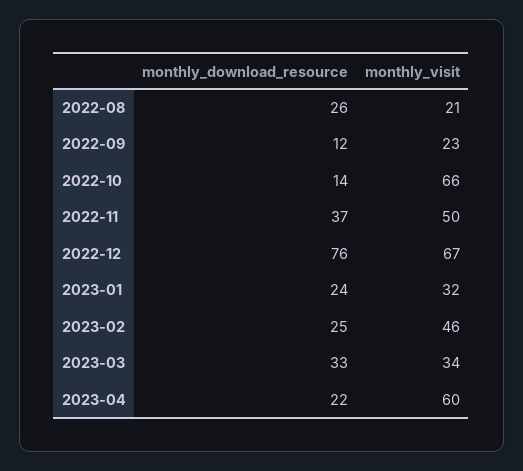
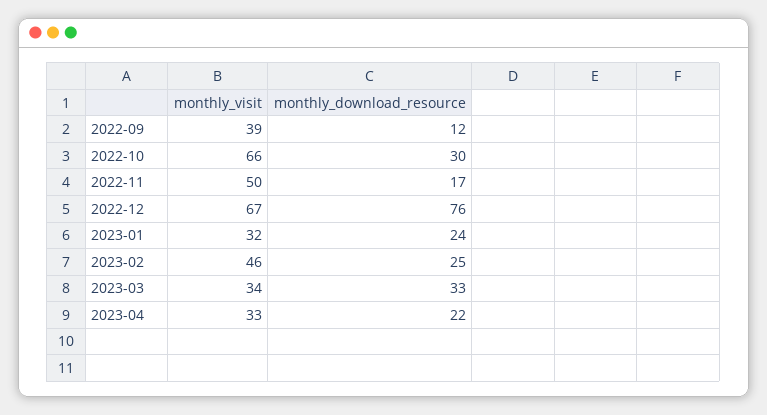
  {
    "monthly_download_resource": {
-     "2022-08": 26,
      "2022-09": 12,
-     "2022-10": 14,
+     "2022-10": 30,
-     "2022-11": 37,
+     "2022-11": 17,
      "2022-12": 76,
      "2023-01": 24,
      "2023-02": 25,
      "2023-03": 33,
      "2023-04": 22
    },
    "monthly_visit": {
-     "2022-08": 21,
-     "2022-09": 23,
+     "2022-09": 39,
      "2022-10": 66,
      "2022-11": 50,
      "2022-12": 67,
      "2023-01": 32,
      "2023-02": 46,
      "2023-03": 34,
-     "2023-04": 60
+     "2023-04": 33
    }
  }

